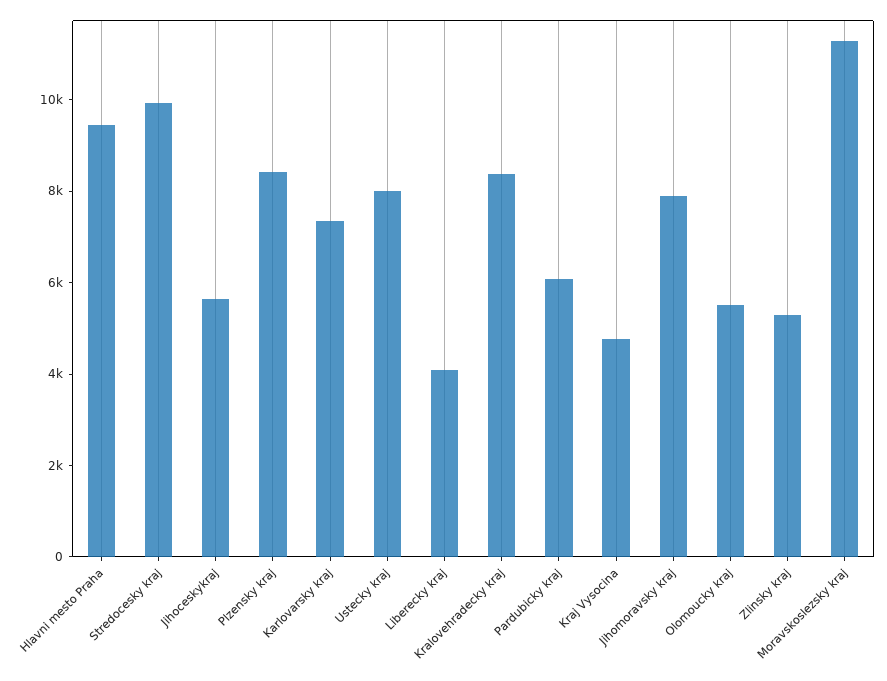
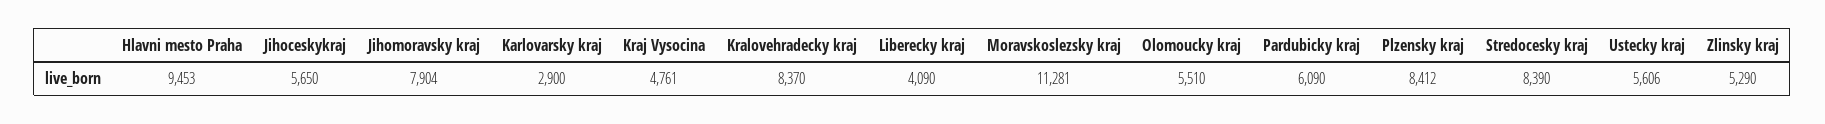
  {
    "Hlavni mesto Praha": 9453,
-   "Stredocesky kraj": 10000,
+   "Stredocesky kraj": 8390,
    "Jihoceskykraj": 5650,
    "Plzensky kraj": 8412,
-   "Karlovarsky kraj": 7500,
+   "Karlovarsky kraj": 2900,
-   "Ustecky kraj": 8000,
+   "Ustecky kraj": 5606,
    "Liberecky kraj": 4090,
    "Kralovehradecky kraj": 8370,
    "Pardubicky kraj": 6090,
    "Kraj Vysocina": 4761,
    "Jihomoravsky kraj": 7904,
    "Olomoucky kraj": 5510,
    "Zlinsky kraj": 5290,
    "Moravskoslezsky kraj": 11281
  }

